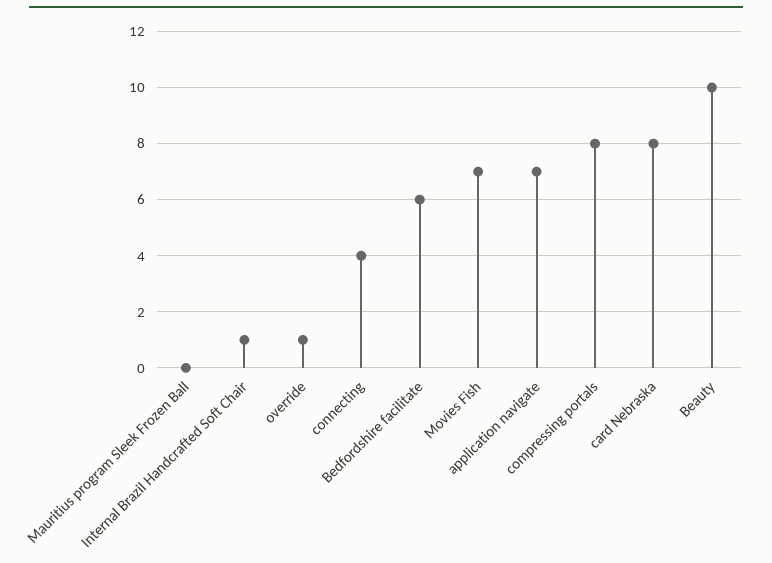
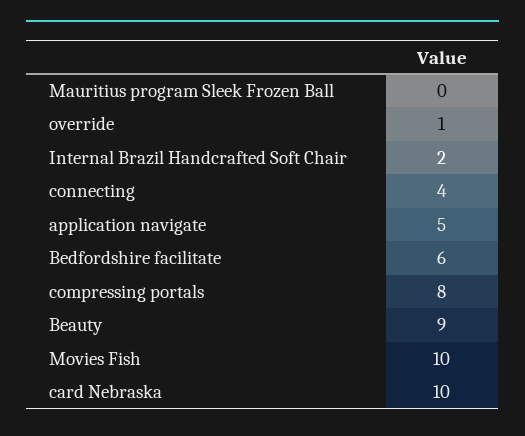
  {
    "Mauritius program Sleek Frozen Ball": 0,
-   "Internal Brazil Handcrafted Soft Chair": 1,
+   "Internal Brazil Handcrafted Soft Chair": 2,
    "override": 1,
    "connecting": 4,
    "Bedfordshire facilitate": 6,
-   "Movies Fish": 7,
+   "Movies Fish": 10,
-   "application navigate": 7,
+   "application navigate": 5,
    "compressing portals": 8,
-   "card Nebraska": 8,
+   "card Nebraska": 10,
-   "Beauty": 10
+   "Beauty": 9
  }

